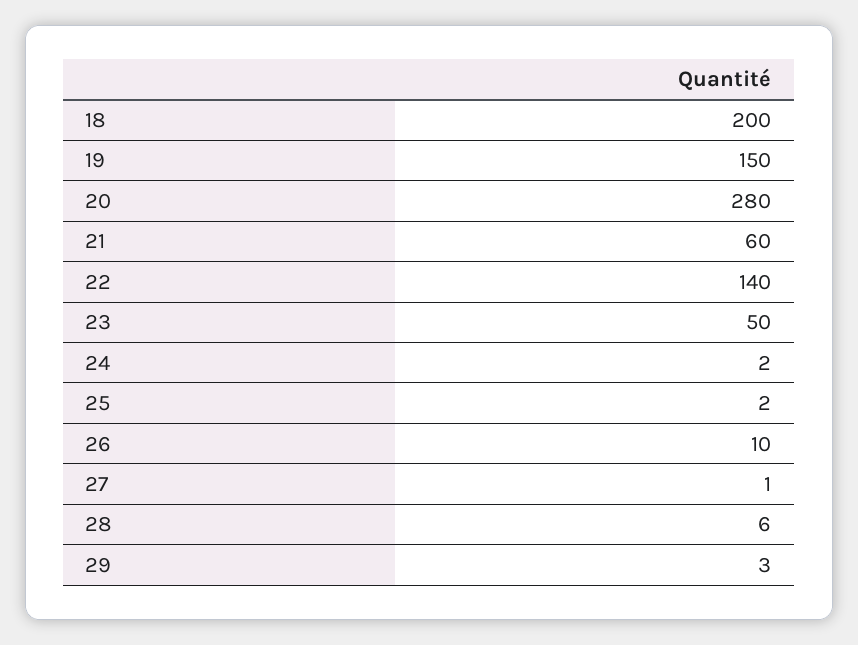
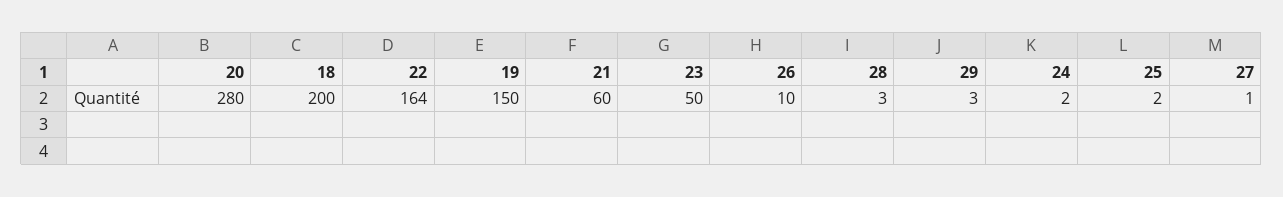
  {
    "18": 200,
    "19": 150,
    "20": 280,
    "21": 60,
-   "22": 140,
+   "22": 164,
    "23": 50,
    "24": 2,
    "25": 2,
    "26": 10,
    "27": 1,
-   "28": 6,
+   "28": 3,
    "29": 3
  }

